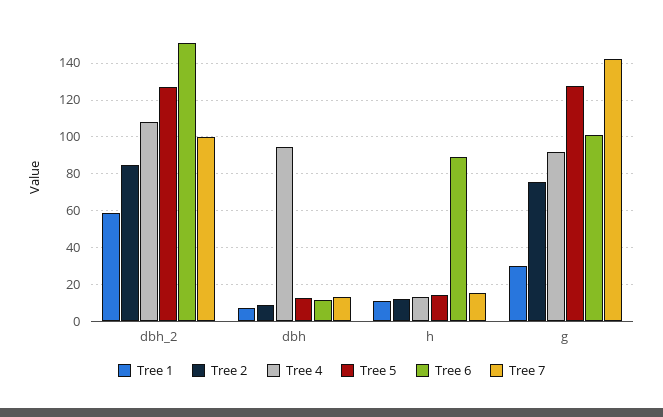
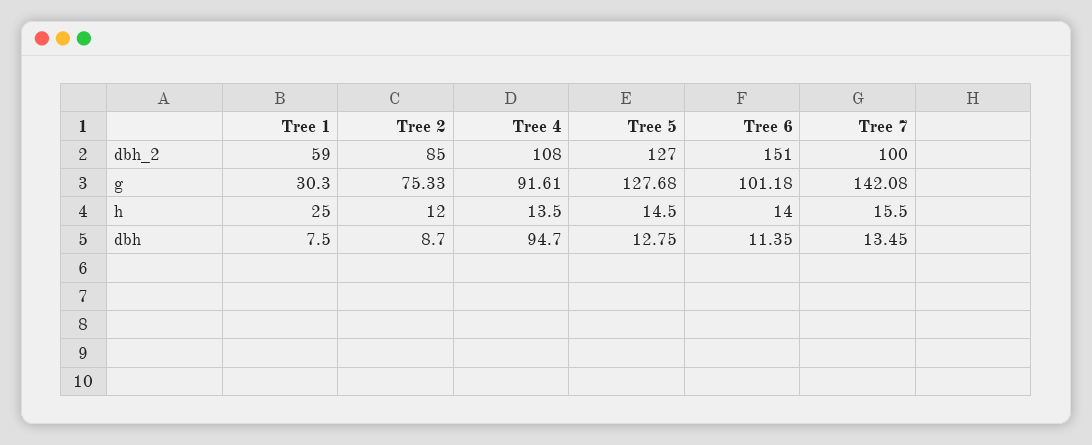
  {
    "Tree 1": {
      "dbh_2": 59,
      "dbh": 7.5,
-     "h": 10,
+     "h": 25,
      "g": 30.3
    },
    "Tree 2": {
      "dbh_2": 85,
      "dbh": 8.7,
      "h": 12,
      "g": 75.33
    },
    "Tree 4": {
      "dbh_2": 108,
      "dbh": 94.7,
      "h": 13.5,
      "g": 91.61
    },
    "Tree 5": {
      "dbh_2": 127,
      "dbh": 12.75,
      "h": 14.5,
      "g": 127.68
    },
    "Tree 6": {
      "dbh_2": 151,
      "dbh": 11.35,
-     "h": 90,
+     "h": 14,
      "g": 101.18
    },
    "Tree 7": {
      "dbh_2": 100,
      "dbh": 13.45,
      "h": 15.5,
      "g": 142.08
    }
  }

